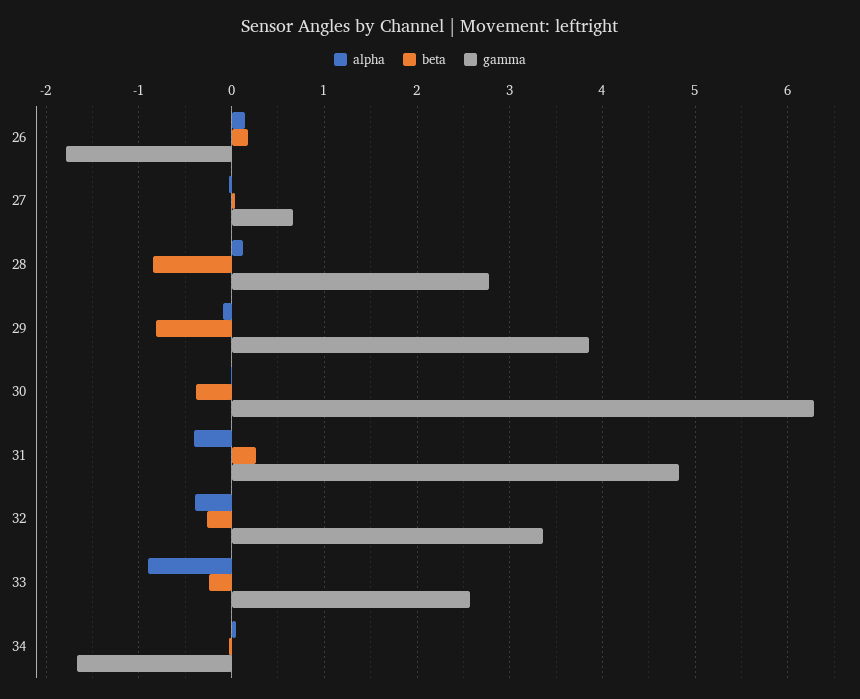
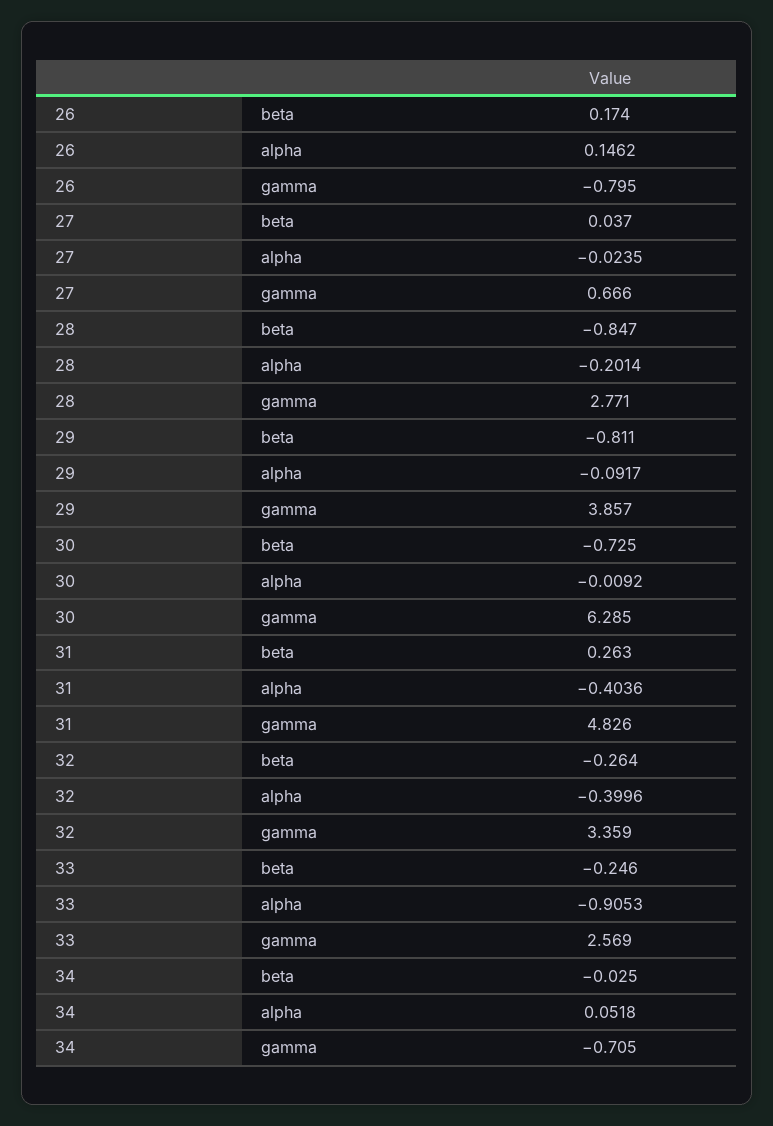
  {
    "alpha": {
      "26": 0.1462,
      "27": -0.0235,
-     "28": 0.1,
+     "28": -0.2014,
      "29": -0.0917,
      "30": -0.0092,
      "31": -0.4036,
      "32": -0.3996,
      "33": -0.9053,
      "34": 0.0518
    },
    "beta": {
      "26": 0.174,
      "27": 0.037,
      "28": -0.847,
      "29": -0.811,
-     "30": -0.4,
+     "30": -0.725,
      "31": 0.263,
      "32": -0.264,
      "33": -0.246,
      "34": -0.025
    },
    "gamma": {
-     "26": -1.8,
+     "26": -0.795,
      "27": 0.666,
      "28": 2.771,
      "29": 3.857,
      "30": 6.285,
      "31": 4.826,
      "32": 3.359,
      "33": 2.569,
-     "34": -1.7
+     "34": -0.705
    }
  }

